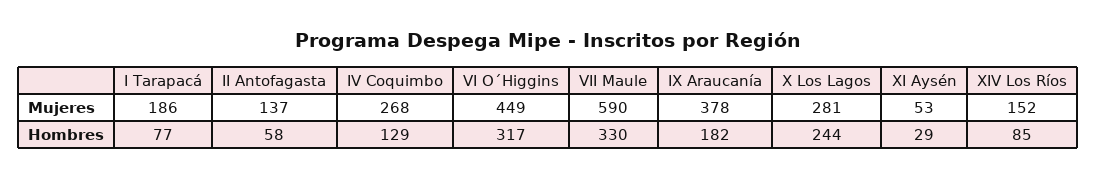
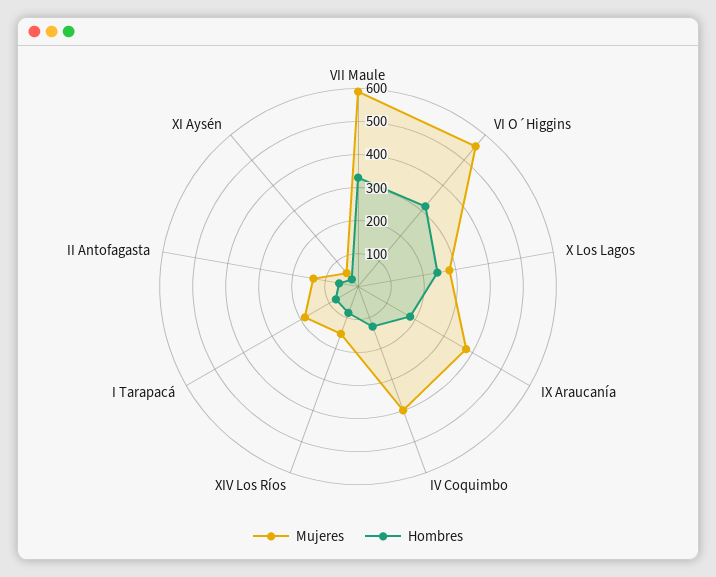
  {
    "Mujeres": {
      "I Tarapacá": 186,
      "II Antofagasta": 137,
-     "IV Coquimbo": 268,
+     "IV Coquimbo": 400,
-     "VI O´Higgins": 449,
+     "VI O´Higgins": 550,
      "VII Maule": 590,
      "IX Araucanía": 378,
      "X Los Lagos": 281,
      "XI Aysén": 53,
      "XIV Los Ríos": 152
    },
    "Hombres": {
      "I Tarapacá": 77,
      "II Antofagasta": 58,
      "IV Coquimbo": 129,
      "VI O´Higgins": 317,
      "VII Maule": 330,
      "IX Araucanía": 182,
      "X Los Lagos": 244,
      "XI Aysén": 29,
      "XIV Los Ríos": 85
    }
  }

